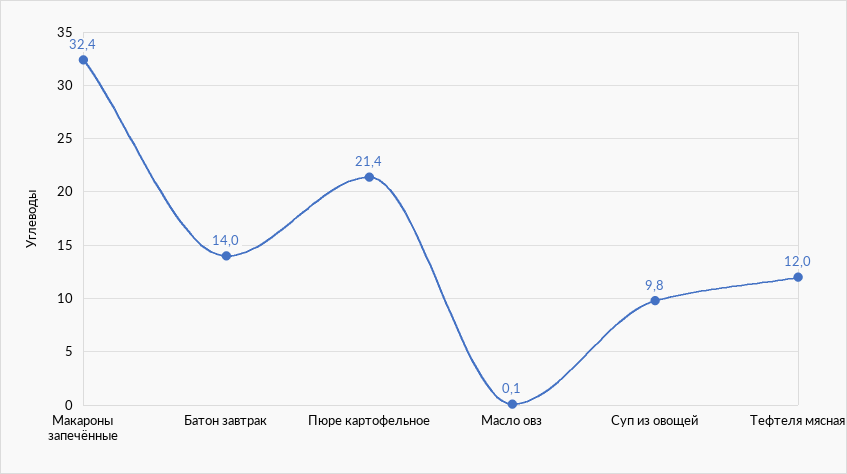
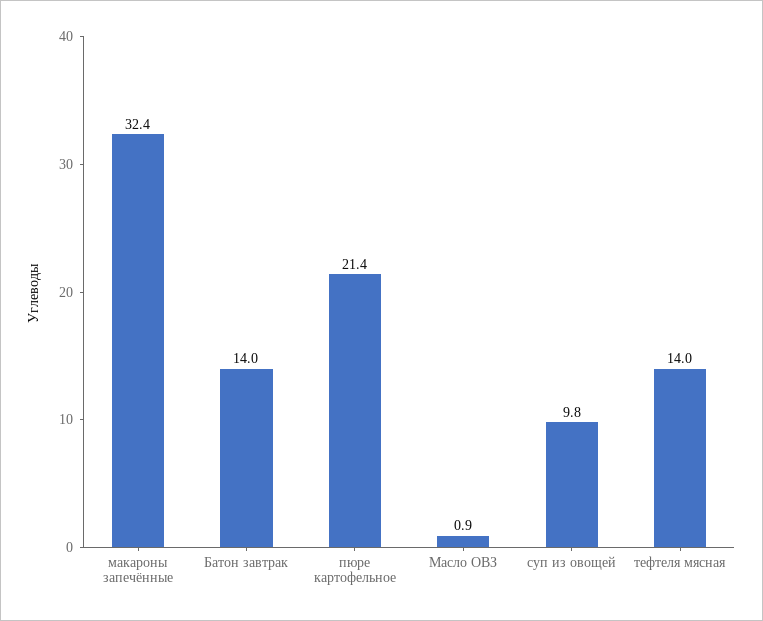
  {
    "Макароны запечённые": 32.4,
    "Батон завтрак": 14,
    "Пюре картофельное": 21.4,
-   "Масло овз": 0.1,
+   "Масло овз": 0.9,
    "Суп из овощей": 9.8,
-   "Тефтеля мясная": 12
+   "Тефтеля мясная": 14
  }

